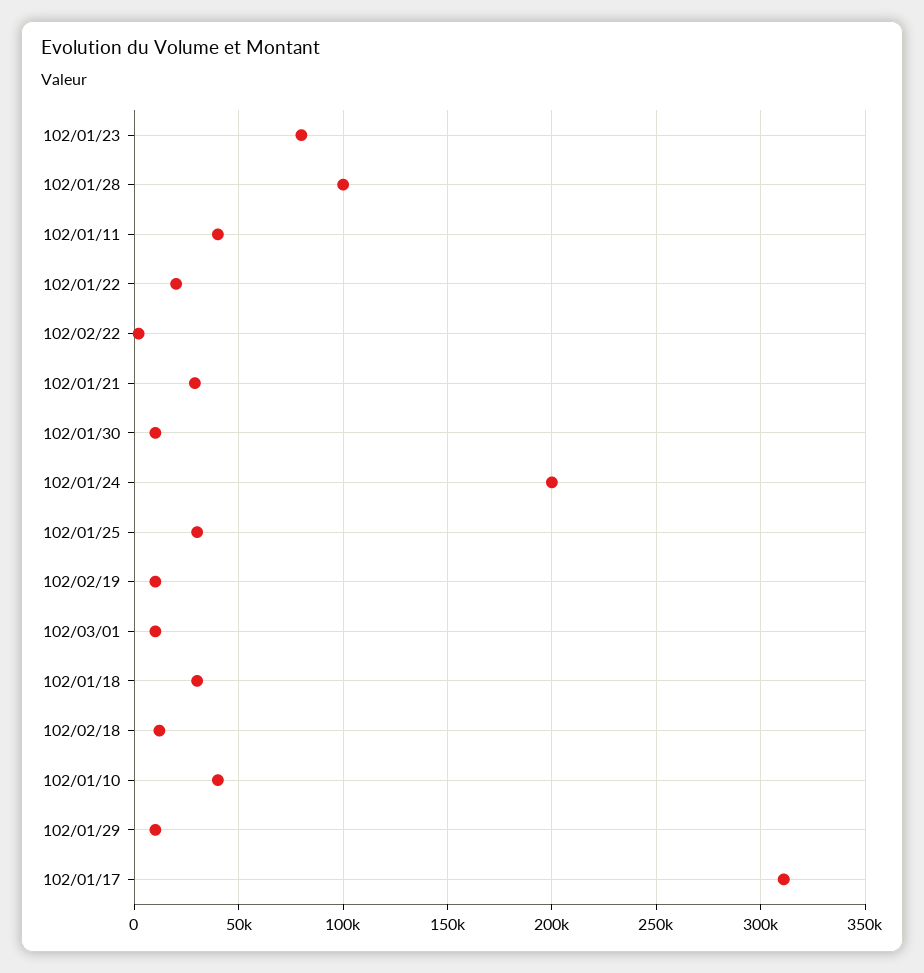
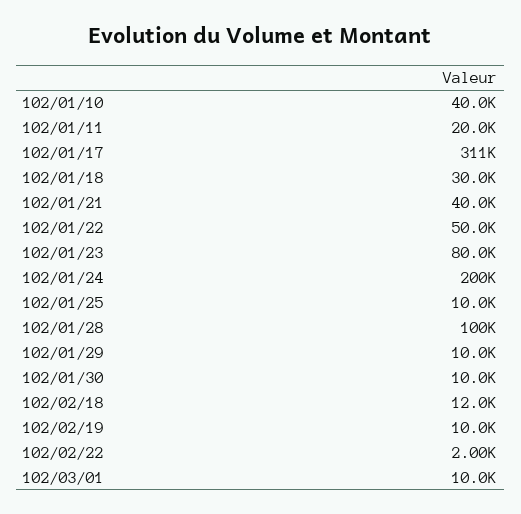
  {
    "102/01/23": 80000,
    "102/01/28": 100000,
-   "102/01/11": 40000,
+   "102/01/11": 20000,
-   "102/01/22": 20000,
+   "102/01/22": 50000,
    "102/02/22": 2000,
-   "102/01/21": 30000,
+   "102/01/21": 40000,
    "102/01/30": 10000,
    "102/01/24": 200000,
-   "102/01/25": 30000,
+   "102/01/25": 10000,
    "102/02/19": 10000,
    "102/03/01": 10000,
    "102/01/18": 30000,
    "102/02/18": 12000,
    "102/01/10": 40000,
    "102/01/29": 10000,
    "102/01/17": 311000
  }

